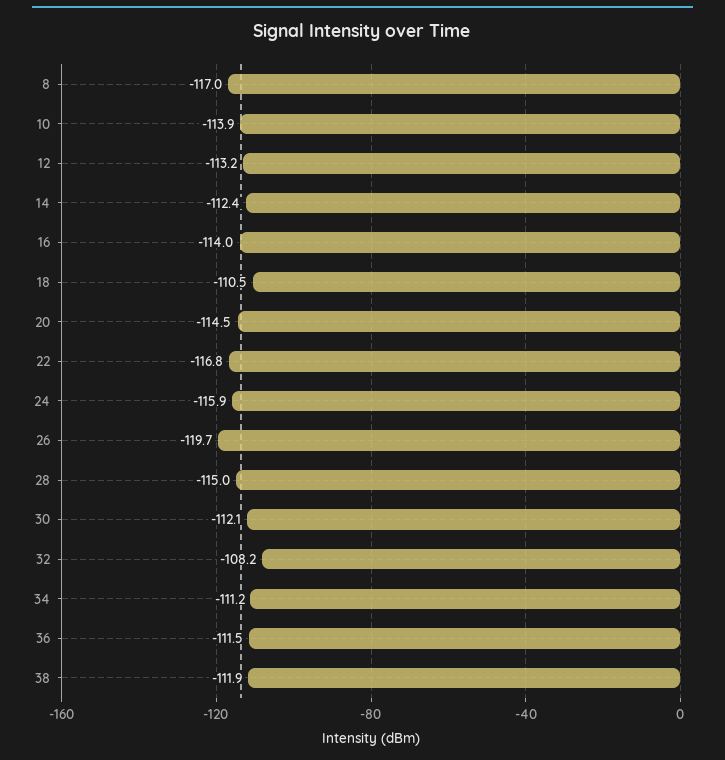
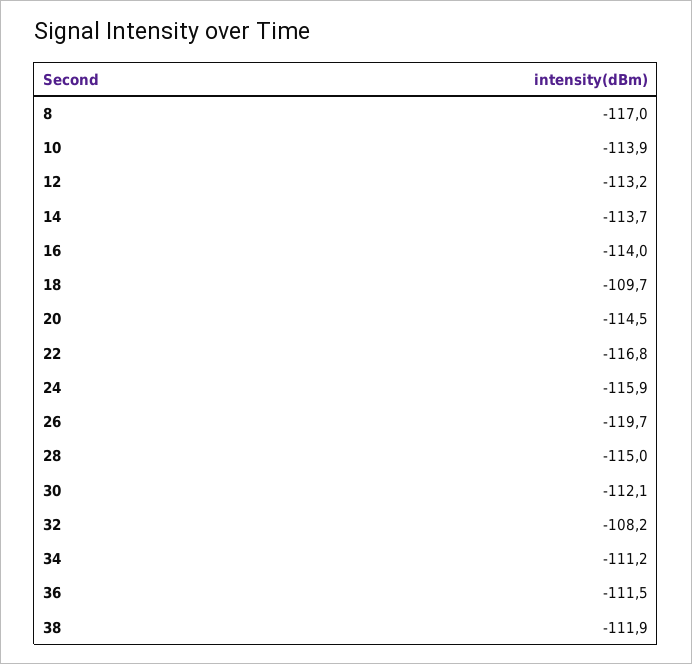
  {
    "8": -117,
    "10": -113.9,
    "12": -113.2,
-   "14": -112.4,
+   "14": -113.7,
    "16": -114,
-   "18": -110.5,
+   "18": -109.7,
    "20": -114.5,
    "22": -116.8,
    "24": -115.9,
    "26": -119.7,
    "28": -115,
    "30": -112.1,
    "32": -108.2,
    "34": -111.2,
    "36": -111.5,
    "38": -111.9
  }

